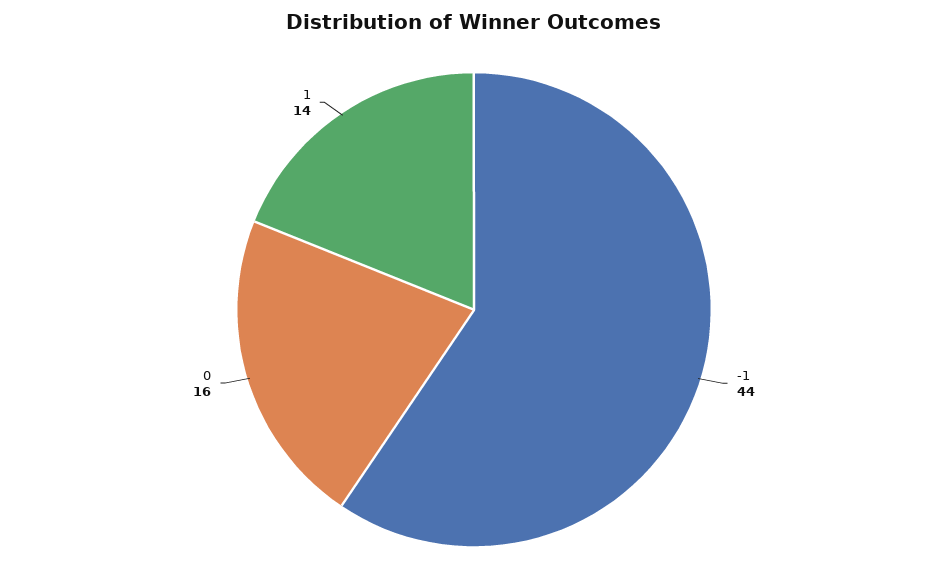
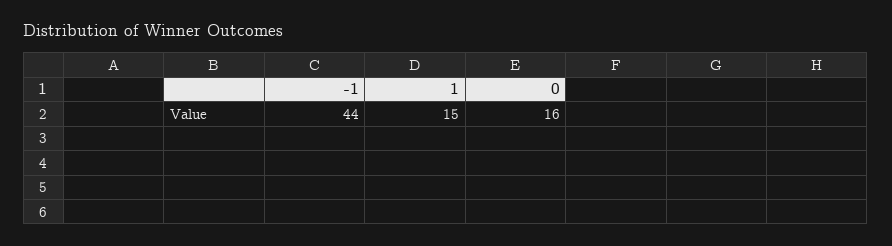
  {
    "-1": 44,
    "0": 16,
-   "1": 14
+   "1": 15
  }

